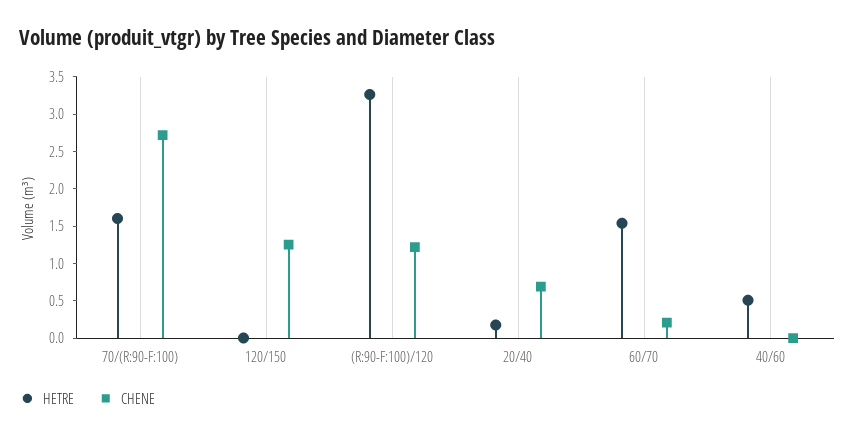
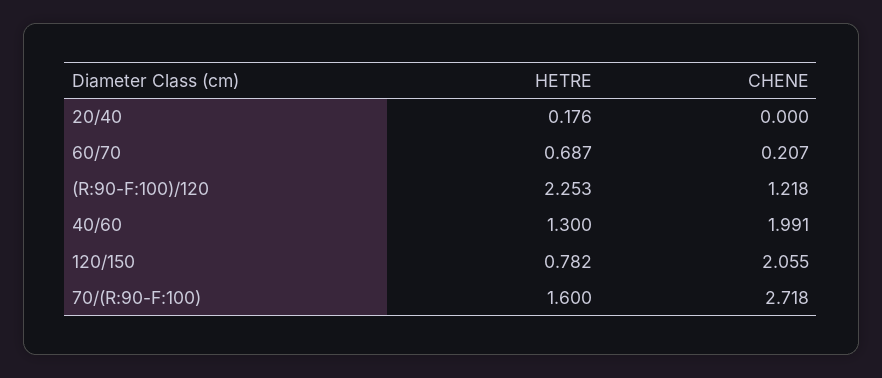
  {
    "HETRE": {
      "70/(R:90-F:100)": 1.6,
-     "120/150": 0,
+     "120/150": 0.782,
-     "(R:90-F:100)/120": 3.25,
+     "(R:90-F:100)/120": 2.253,
      "20/40": 0.176,
-     "60/70": 1.5,
+     "60/70": 0.687,
-     "40/60": 0.5
+     "40/60": 1.3
    },
    "CHENE": {
      "70/(R:90-F:100)": 2.718,
-     "120/150": 1.25,
+     "120/150": 2.055,
      "(R:90-F:100)/120": 1.218,
-     "20/40": 0.75,
+     "20/40": 0,
      "60/70": 0.207,
-     "40/60": 0
+     "40/60": 1.991
    }
  }

